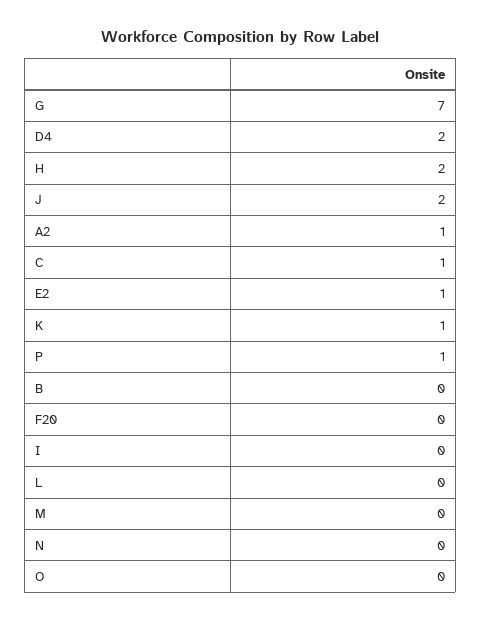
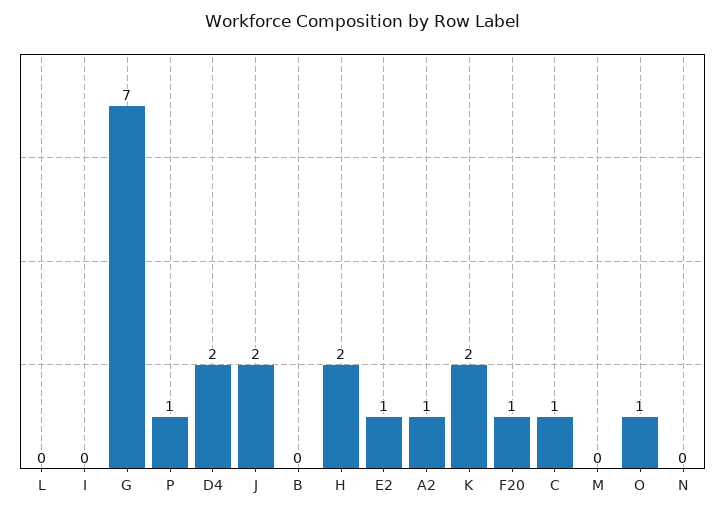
  {
    "G": 7,
    "D4": 2,
    "H": 2,
    "J": 2,
    "A2": 1,
    "C": 1,
    "E2": 1,
-   "K": 1,
+   "K": 2,
    "P": 1,
    "B": 0,
-   "F20": 0,
+   "F20": 1,
    "I": 0,
    "L": 0,
    "M": 0,
    "N": 0,
-   "O": 0
+   "O": 1
  }

